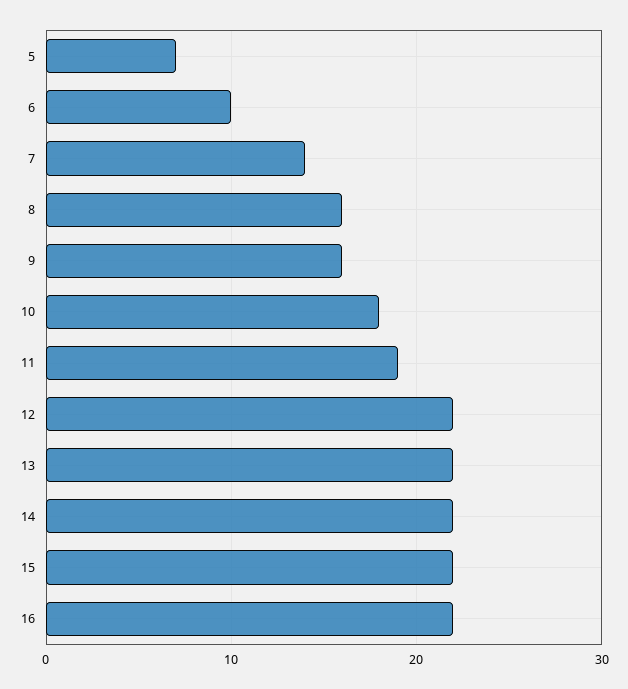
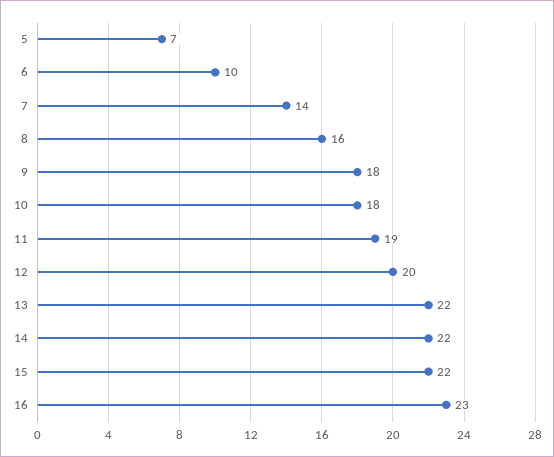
  {
    "5": 7,
    "6": 10,
    "7": 14,
    "8": 16,
-   "9": 16,
+   "9": 18,
    "10": 18,
    "11": 19,
-   "12": 22,
+   "12": 20,
    "13": 22,
    "14": 22,
    "15": 22,
-   "16": 22
+   "16": 23
  }

